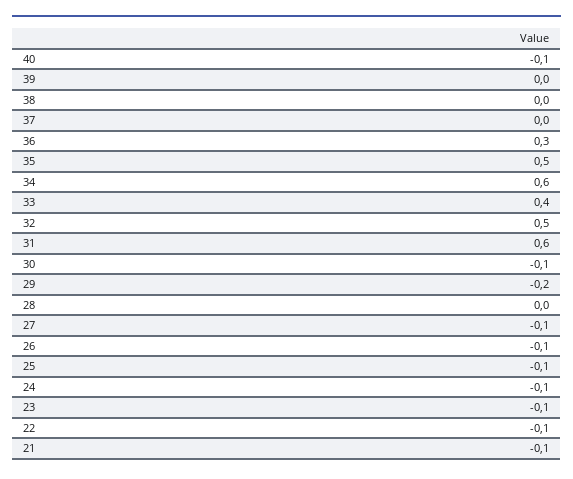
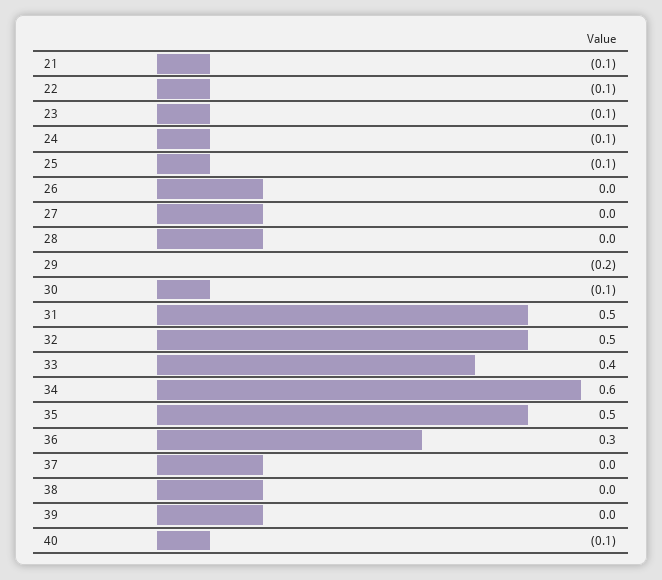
  {
    "40": -0.1,
    "39": 0,
    "38": 0,
    "37": 0,
    "36": 0.3,
    "35": 0.5,
    "34": 0.6,
    "33": 0.4,
    "32": 0.5,
-   "31": 0.6,
+   "31": 0.5,
    "30": -0.1,
    "29": -0.2,
    "28": 0,
-   "27": -0.1,
+   "27": 0,
-   "26": -0.1,
+   "26": 0,
    "25": -0.1,
    "24": -0.1,
    "23": -0.1,
    "22": -0.1,
    "21": -0.1
  }

